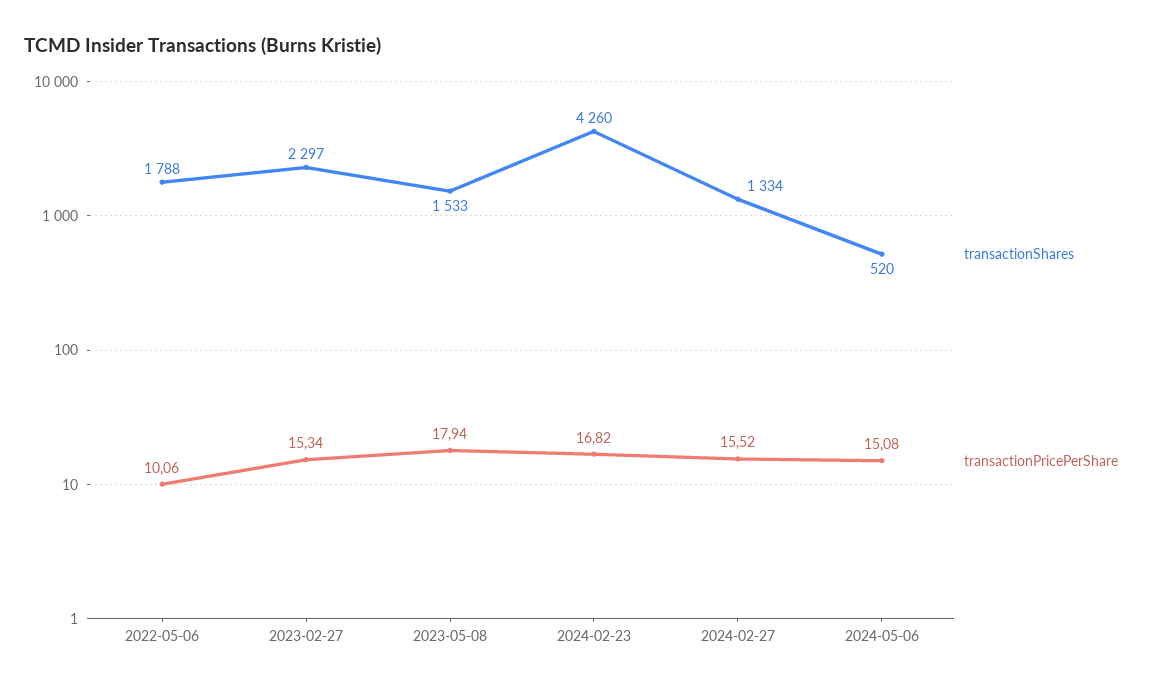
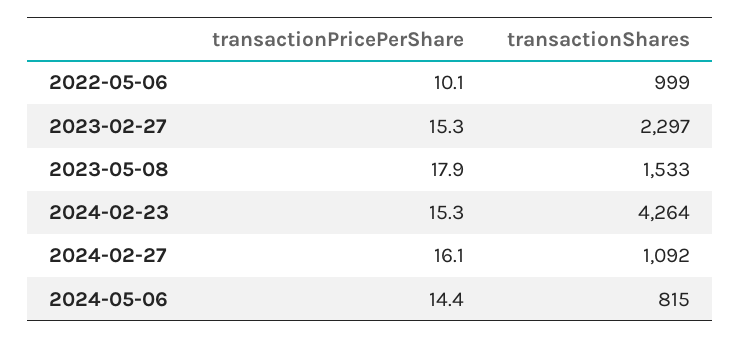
  {
    "transactionShares": {
-     "2022-05-06": 1788,
+     "2022-05-06": 999,
      "2023-02-27": 2297,
      "2023-05-08": 1533,
-     "2024-02-23": 4260,
+     "2024-02-23": 4264,
-     "2024-02-27": 1334,
+     "2024-02-27": 1092,
-     "2024-05-06": 520
+     "2024-05-06": 815
    },
    "transactionPricePerShare": {
      "2022-05-06": 10.06,
      "2023-02-27": 15.34,
      "2023-05-08": 17.94,
-     "2024-02-23": 16.82,
+     "2024-02-23": 15.3,
-     "2024-02-27": 15.52,
+     "2024-02-27": 16.1,
-     "2024-05-06": 15.08
+     "2024-05-06": 14.4
    }
  }

